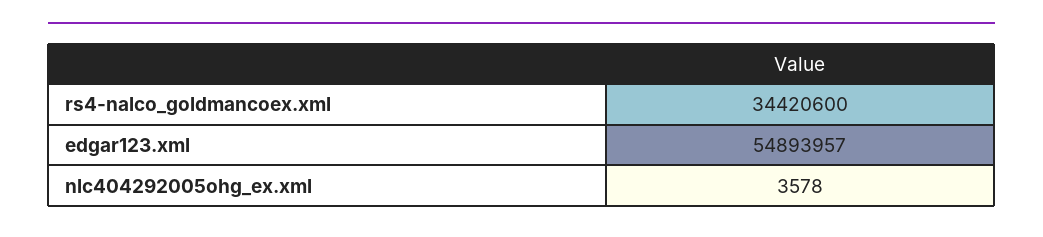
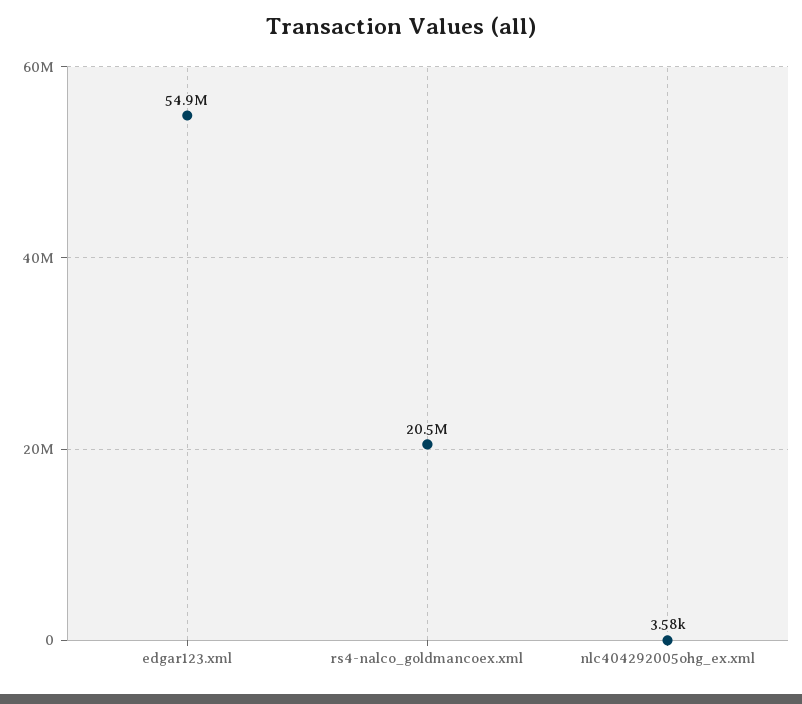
  {
-   "rs4-nalco_goldmancoex.xml": 34420600,
+   "rs4-nalco_goldmancoex.xml": 20500000,
    "edgar123.xml": 54893957,
    "nlc404292005ohg_ex.xml": 3578
  }

